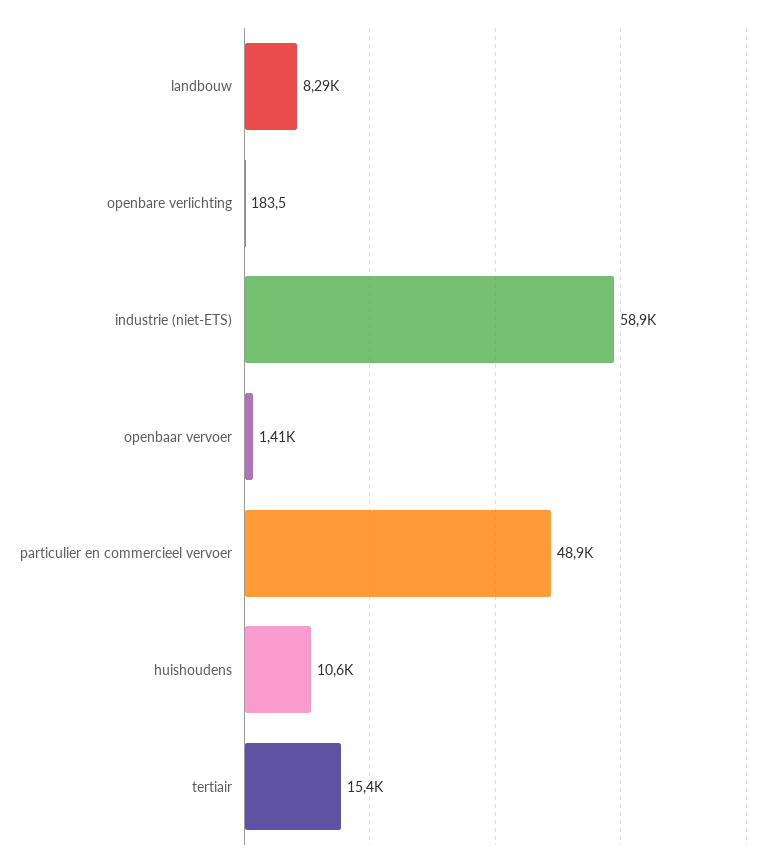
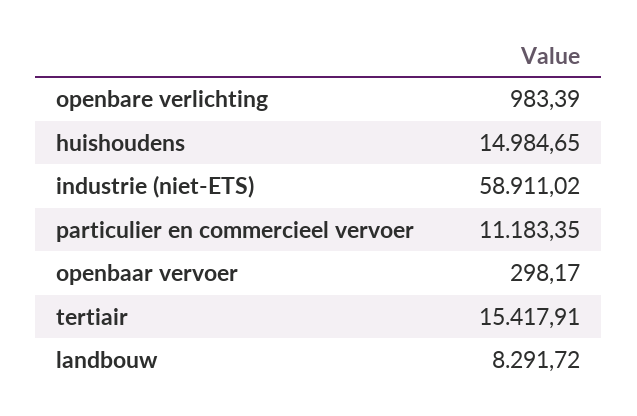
  {
    "landbouw": 8291.72,
-   "openbare verlichting": 183.5,
+   "openbare verlichting": 983.39,
    "industrie (niet-ETS)": 58911.02,
-   "openbaar vervoer": 1410,
+   "openbaar vervoer": 298.17,
-   "particulier en commercieel vervoer": 48900,
+   "particulier en commercieel vervoer": 11183.35,
-   "huishoudens": 10600,
+   "huishoudens": 14984.65,
    "tertiair": 15417.91
  }

